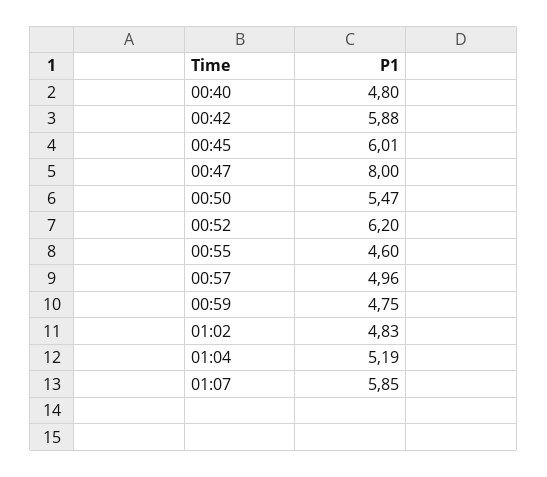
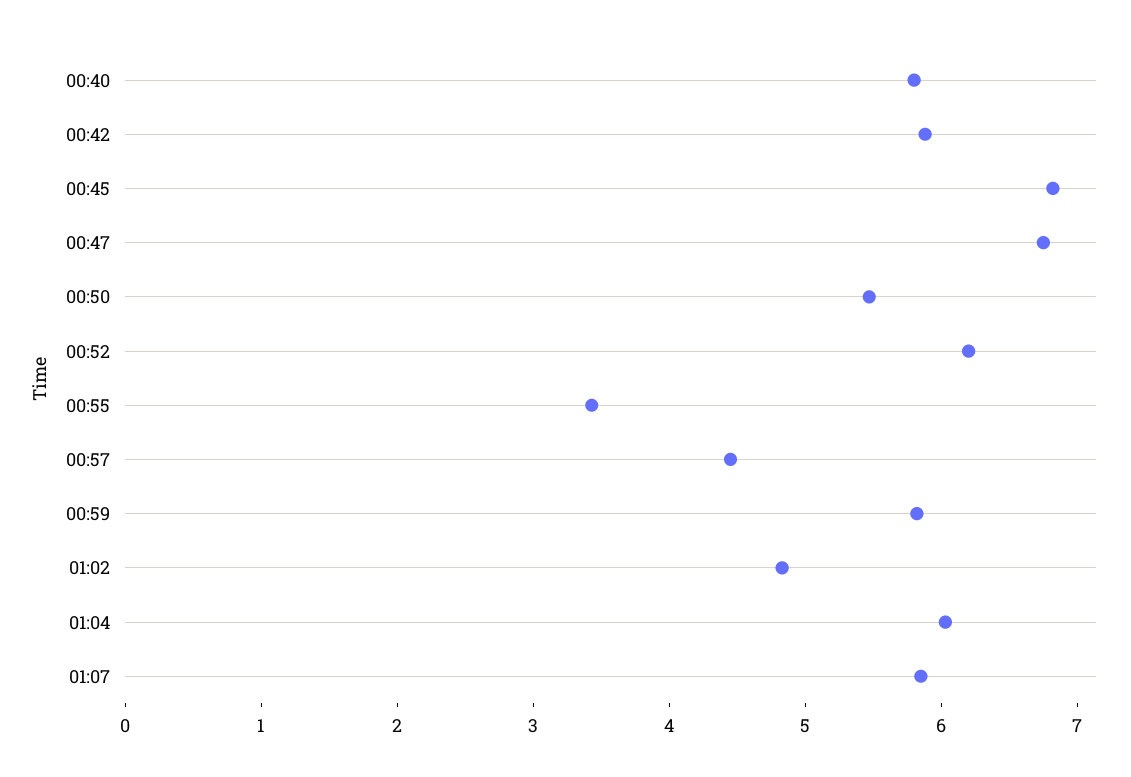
  {
-   "00:40": 4.8,
+   "00:40": 5.8,
    "00:42": 5.88,
-   "00:45": 6.01,
+   "00:45": 6.8,
-   "00:47": 8,
+   "00:47": 6.8,
    "00:50": 5.47,
    "00:52": 6.2,
-   "00:55": 4.6,
+   "00:55": 3.4,
-   "00:57": 4.96,
+   "00:57": 4.4,
-   "00:59": 4.75,
+   "00:59": 5.8,
    "01:02": 4.83,
-   "01:04": 5.19,
+   "01:04": 6,
    "01:07": 5.85
  }

